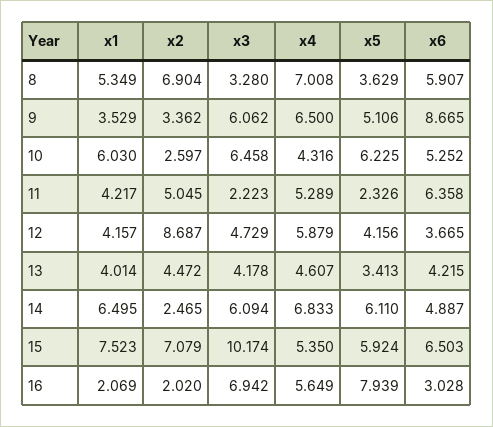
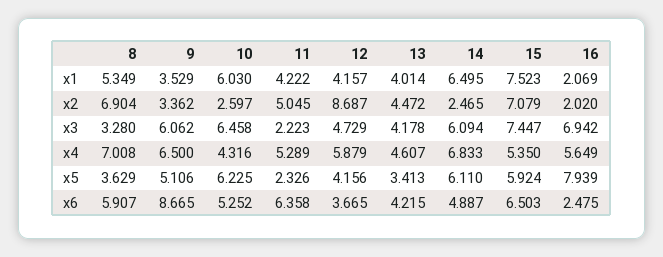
  {
    "x1": {
      "8": 5.349,
      "9": 3.529,
      "10": 6.03,
-     "11": 4.217,
+     "11": 4.222,
      "12": 4.157,
      "13": 4.014,
      "14": 6.495,
      "15": 7.523,
      "16": 2.069
    },
    "x2": {
      "8": 6.904,
      "9": 3.362,
      "10": 2.597,
      "11": 5.045,
      "12": 8.687,
      "13": 4.472,
      "14": 2.465,
      "15": 7.079,
      "16": 2.02
    },
    "x3": {
      "8": 3.28,
      "9": 6.062,
      "10": 6.458,
      "11": 2.223,
      "12": 4.729,
      "13": 4.178,
      "14": 6.094,
-     "15": 10.174,
+     "15": 7.447,
      "16": 6.942
    },
    "x4": {
      "8": 7.008,
      "9": 6.5,
      "10": 4.316,
      "11": 5.289,
      "12": 5.879,
      "13": 4.607,
      "14": 6.833,
      "15": 5.35,
      "16": 5.649
    },
    "x5": {
      "8": 3.629,
      "9": 5.106,
      "10": 6.225,
      "11": 2.326,
      "12": 4.156,
      "13": 3.413,
      "14": 6.11,
      "15": 5.924,
      "16": 7.939
    },
    "x6": {
      "8": 5.907,
      "9": 8.665,
      "10": 5.252,
      "11": 6.358,
      "12": 3.665,
      "13": 4.215,
      "14": 4.887,
      "15": 6.503,
-     "16": 3.028
+     "16": 2.475
    }
  }

